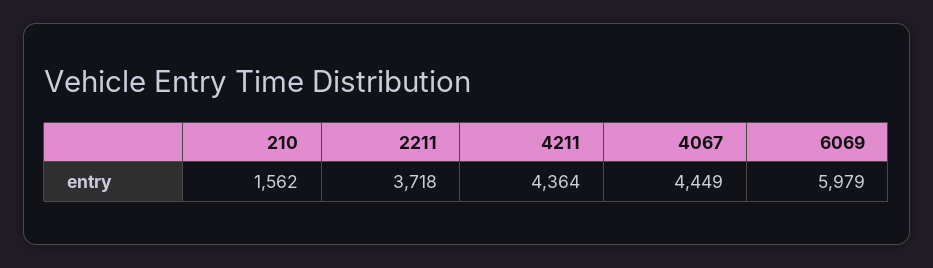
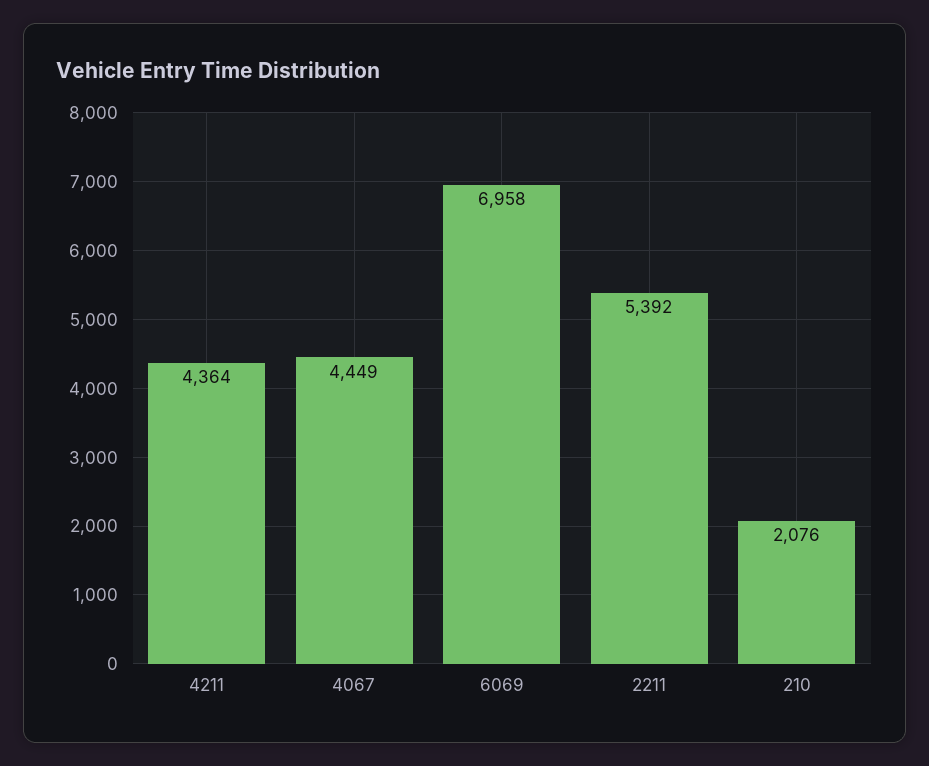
  {
-   "210": 1562,
+   "210": 2076,
-   "2211": 3718,
+   "2211": 5392,
    "4211": 4364,
    "4067": 4449,
-   "6069": 5979
+   "6069": 6958
  }

